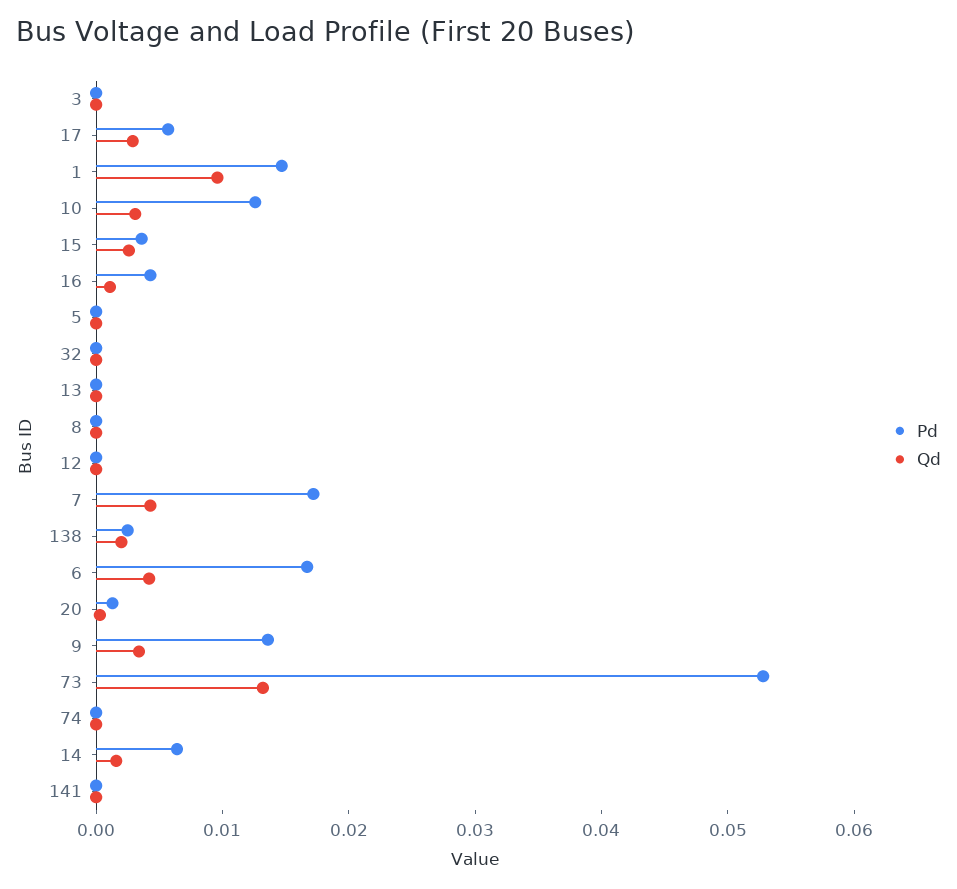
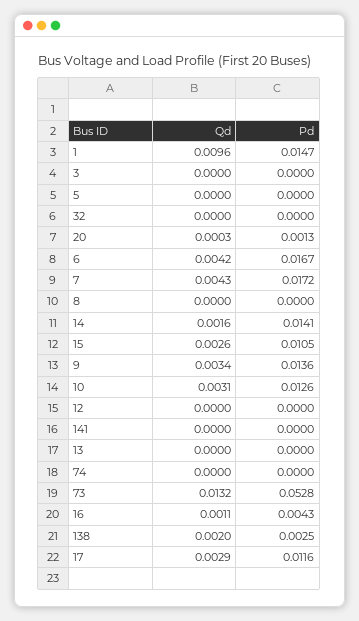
  {
    "Pd": {
      "3": 0,
-     "17": 0.006,
+     "17": 0.0116,
      "1": 0.0147,
      "10": 0.0126,
-     "15": 0.004,
+     "15": 0.0105,
      "16": 0.0043,
      "5": 0,
      "32": 0,
      "13": 0,
      "8": 0,
      "12": 0,
      "7": 0.0172,
      "138": 0.0025,
      "6": 0.0167,
      "20": 0.0013,
      "9": 0.0136,
      "73": 0.0528,
      "74": 0,
-     "14": 0.006,
+     "14": 0.0141,
      "141": 0
    },
    "Qd": {
      "3": 0,
      "17": 0.0029,
      "1": 0.0096,
      "10": 0.0031,
      "15": 0.0026,
      "16": 0.0011,
      "5": 0,
      "32": 0,
      "13": 0,
      "8": 0,
      "12": 0,
      "7": 0.0043,
      "138": 0.002,
      "6": 0.0042,
      "20": 0.0003,
      "9": 0.0034,
      "73": 0.0132,
      "74": 0,
      "14": 0.0016,
      "141": 0
    }
  }

